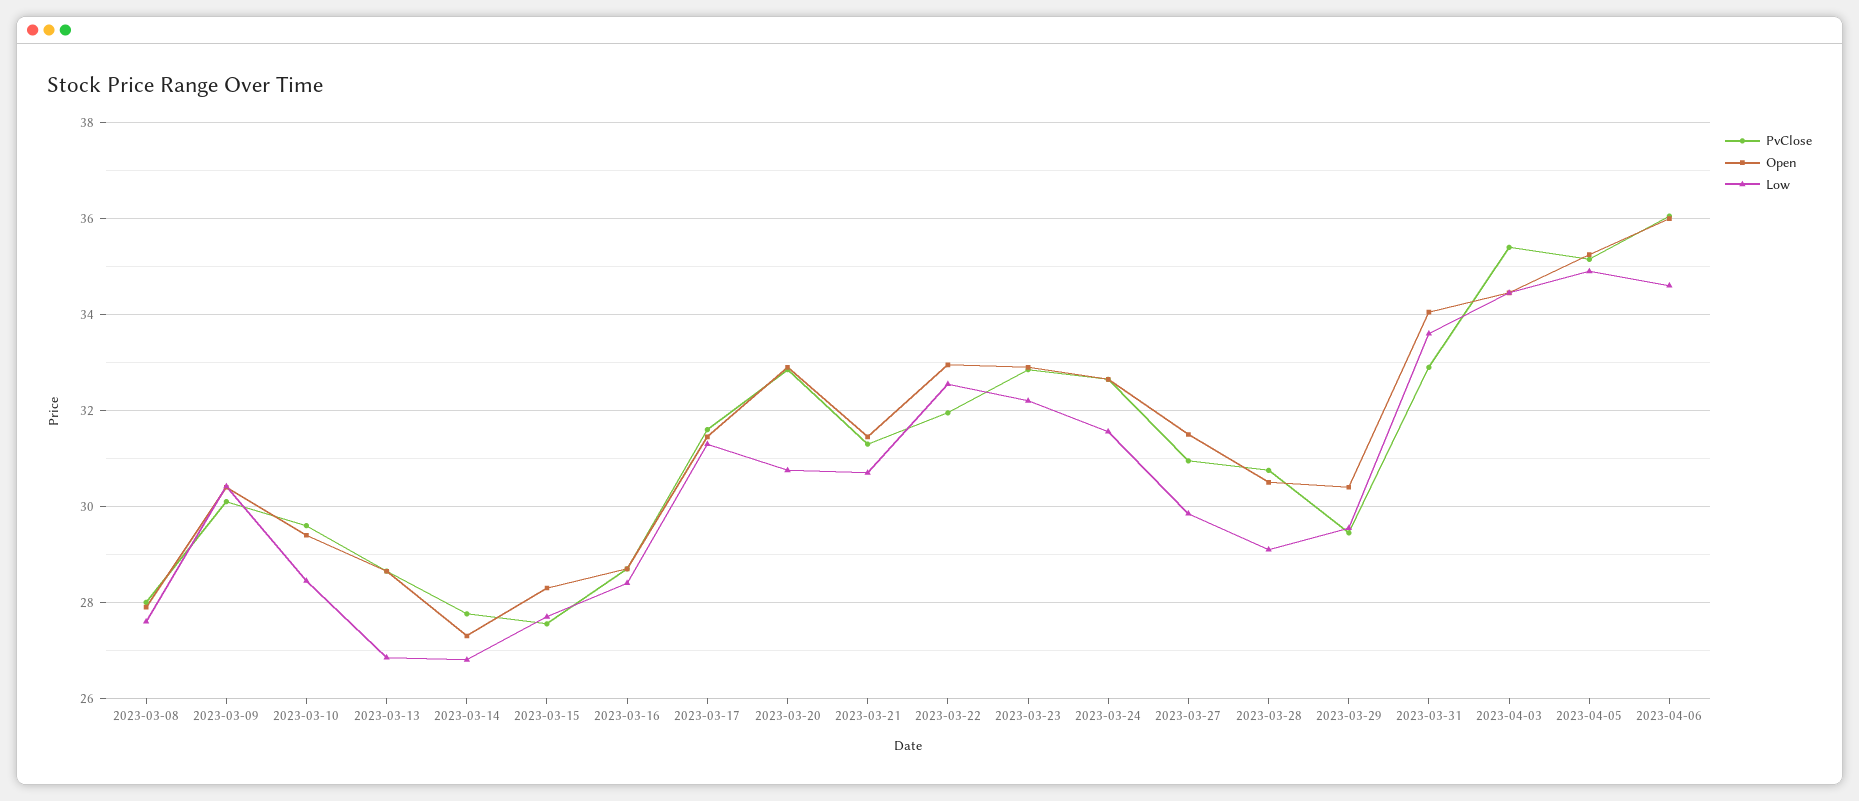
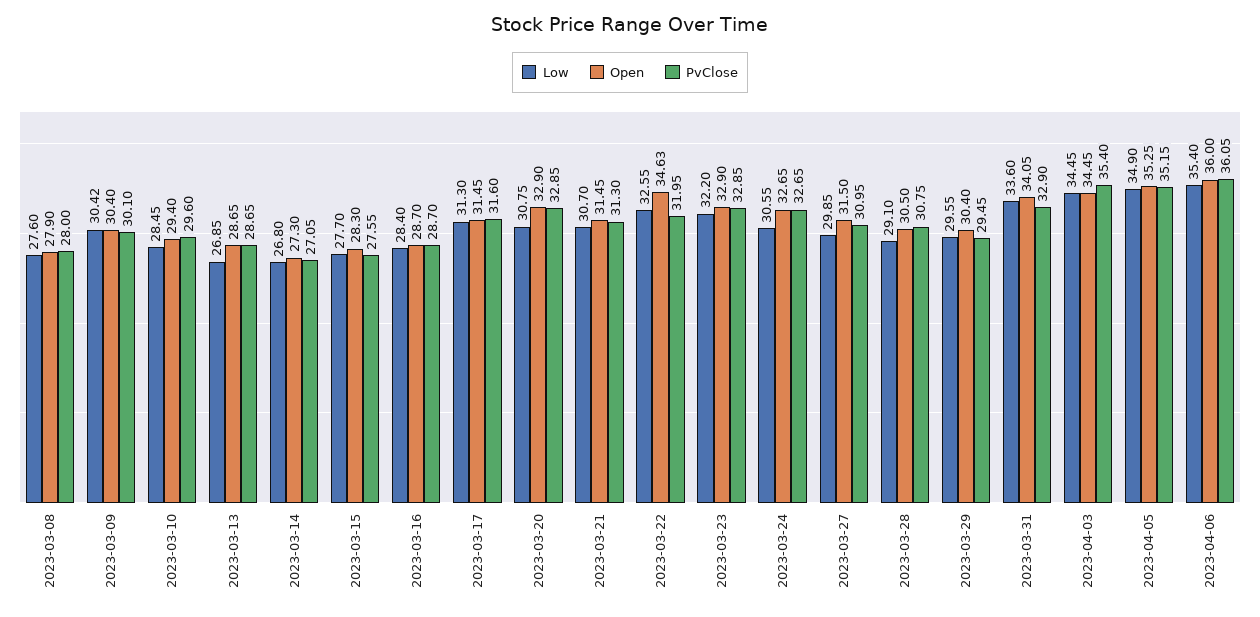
  {
    "PvClose": {
      "2023-03-08": 28,
      "2023-03-09": 30.1,
      "2023-03-10": 29.6,
      "2023-03-13": 28.65,
-     "2023-03-14": 27.8,
+     "2023-03-14": 27.05,
      "2023-03-15": 27.55,
      "2023-03-16": 28.7,
      "2023-03-17": 31.6,
      "2023-03-20": 32.85,
      "2023-03-21": 31.3,
      "2023-03-22": 31.95,
      "2023-03-23": 32.85,
      "2023-03-24": 32.65,
      "2023-03-27": 30.95,
      "2023-03-28": 30.75,
      "2023-03-29": 29.45,
      "2023-03-31": 32.9,
      "2023-04-03": 35.4,
      "2023-04-05": 35.15,
      "2023-04-06": 36.05
    },
    "Open": {
      "2023-03-08": 27.9,
      "2023-03-09": 30.4,
      "2023-03-10": 29.4,
      "2023-03-13": 28.65,
      "2023-03-14": 27.3,
      "2023-03-15": 28.3,
      "2023-03-16": 28.7,
      "2023-03-17": 31.45,
      "2023-03-20": 32.9,
      "2023-03-21": 31.45,
-     "2023-03-22": 33,
+     "2023-03-22": 34.63,
      "2023-03-23": 32.9,
      "2023-03-24": 32.65,
      "2023-03-27": 31.5,
      "2023-03-28": 30.5,
      "2023-03-29": 30.4,
      "2023-03-31": 34.05,
      "2023-04-03": 34.45,
      "2023-04-05": 35.25,
      "2023-04-06": 36
    },
    "Low": {
      "2023-03-08": 27.6,
      "2023-03-09": 30.42,
      "2023-03-10": 28.45,
      "2023-03-13": 26.85,
      "2023-03-14": 26.8,
      "2023-03-15": 27.7,
      "2023-03-16": 28.4,
      "2023-03-17": 31.3,
      "2023-03-20": 30.75,
      "2023-03-21": 30.7,
      "2023-03-22": 32.55,
      "2023-03-23": 32.2,
-     "2023-03-24": 31.6,
+     "2023-03-24": 30.55,
      "2023-03-27": 29.85,
      "2023-03-28": 29.1,
      "2023-03-29": 29.55,
      "2023-03-31": 33.6,
      "2023-04-03": 34.45,
      "2023-04-05": 34.9,
-     "2023-04-06": 34.6
+     "2023-04-06": 35.4
    }
  }

